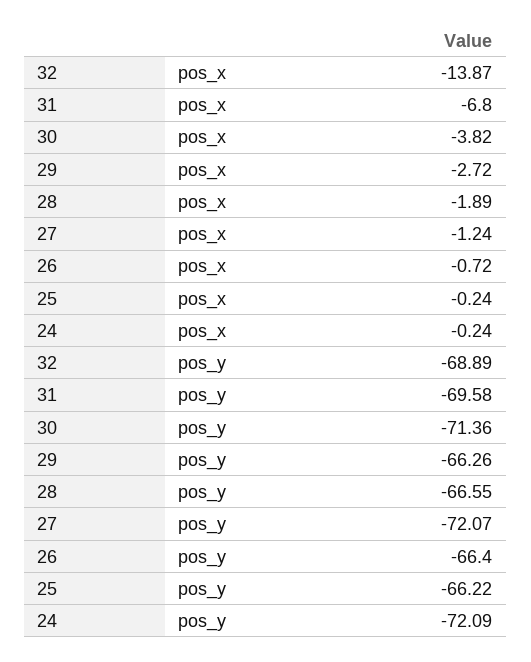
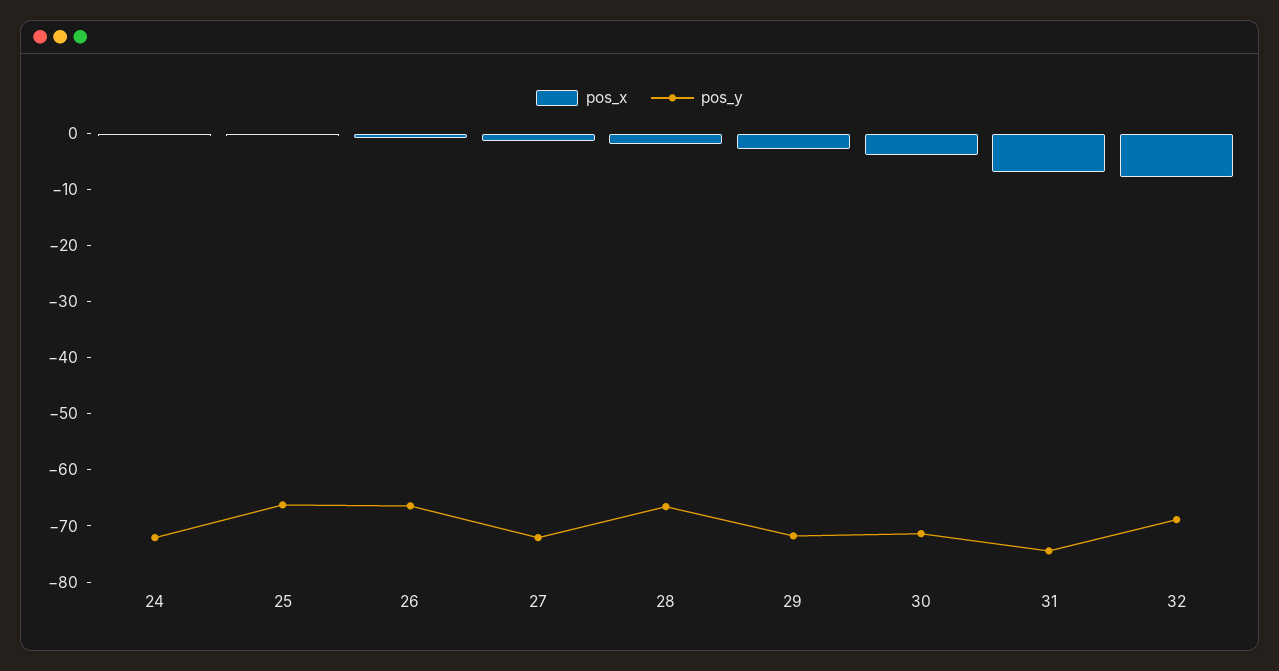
  {
    "pos_x": {
-     "32": -13.87,
+     "32": -8,
      "31": -6.8,
      "30": -3.82,
      "29": -2.72,
      "28": -1.89,
      "27": -1.24,
      "26": -0.72,
      "25": -0.24,
      "24": -0.24
    },
    "pos_y": {
      "32": -68.89,
-     "31": -69.58,
+     "31": -74,
      "30": -71.36,
-     "29": -66.26,
+     "29": -72,
      "28": -66.55,
      "27": -72.07,
      "26": -66.4,
      "25": -66.22,
      "24": -72.09
    }
  }

